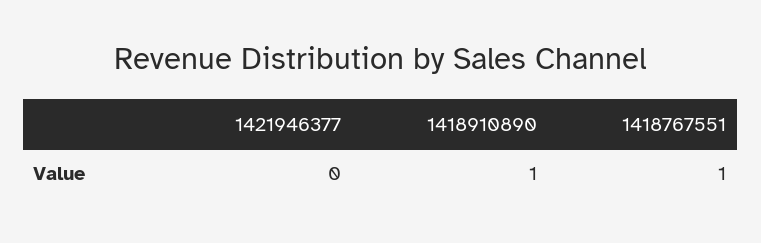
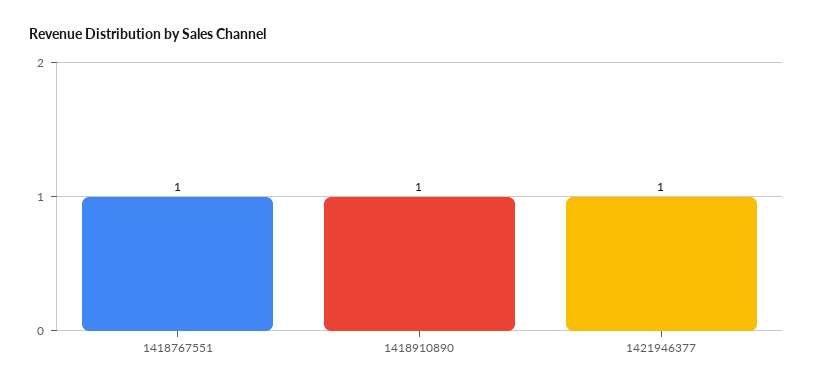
  {
-   "1421946377": 0,
+   "1421946377": 1,
    "1418910890": 1,
    "1418767551": 1
  }

